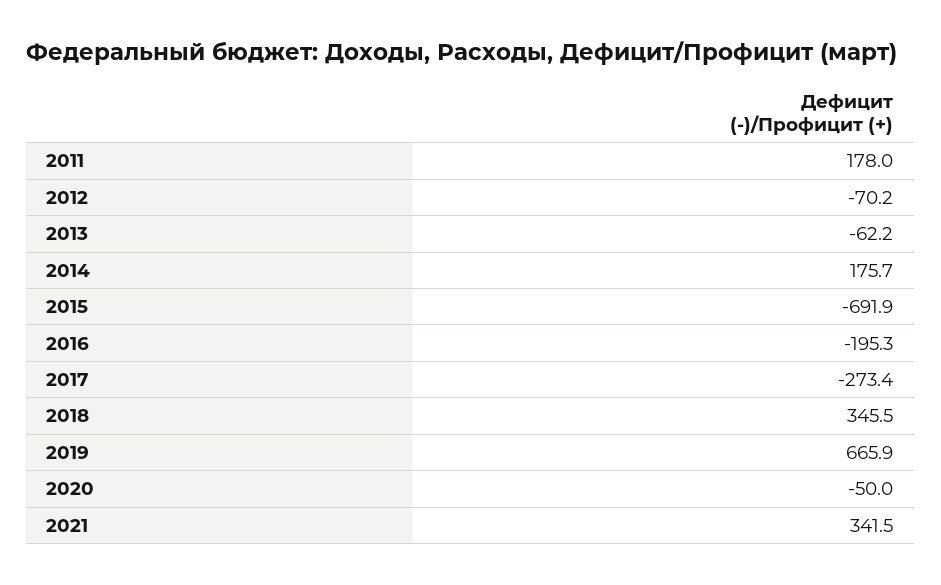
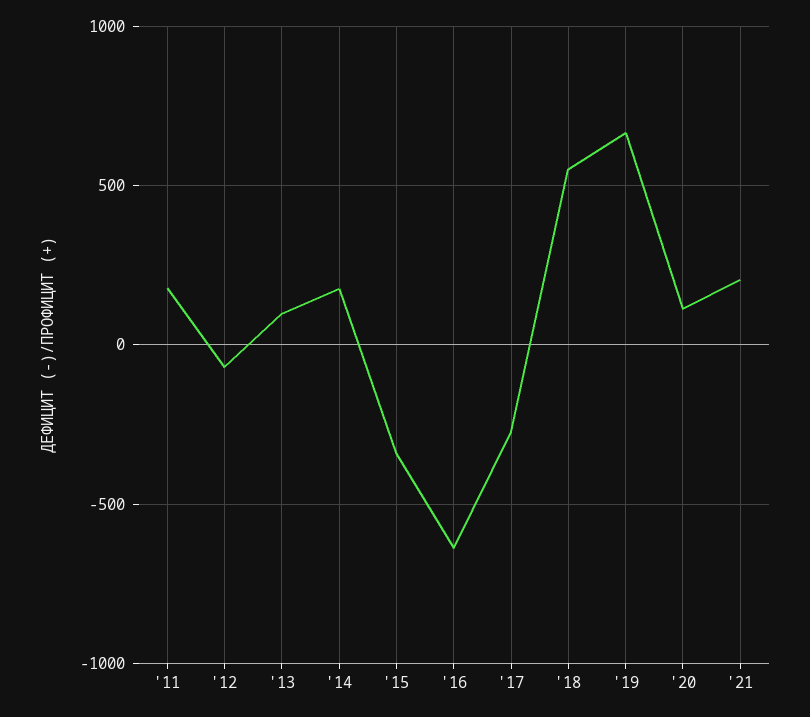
  {
    "2011": 178,
    "2012": -70.2,
-   "2013": -62.2,
+   "2013": 100,
    "2014": 175.7,
-   "2015": -691.9,
+   "2015": -350,
-   "2016": -195.3,
+   "2016": -650,
    "2017": -273.4,
-   "2018": 345.5,
+   "2018": 550,
    "2019": 665.9,
-   "2020": -50,
+   "2020": 100,
-   "2021": 341.5
+   "2021": 200
  }

